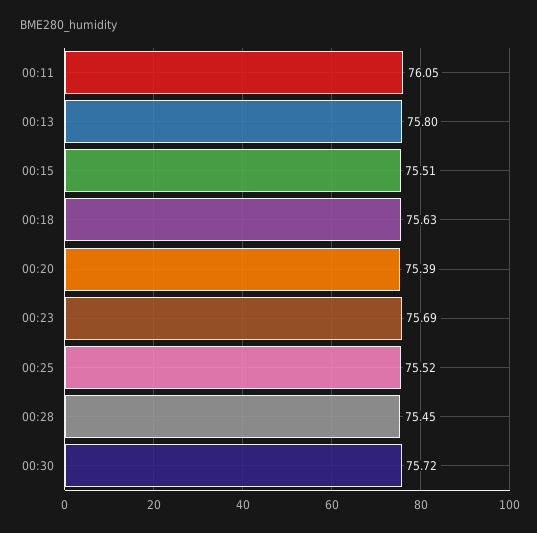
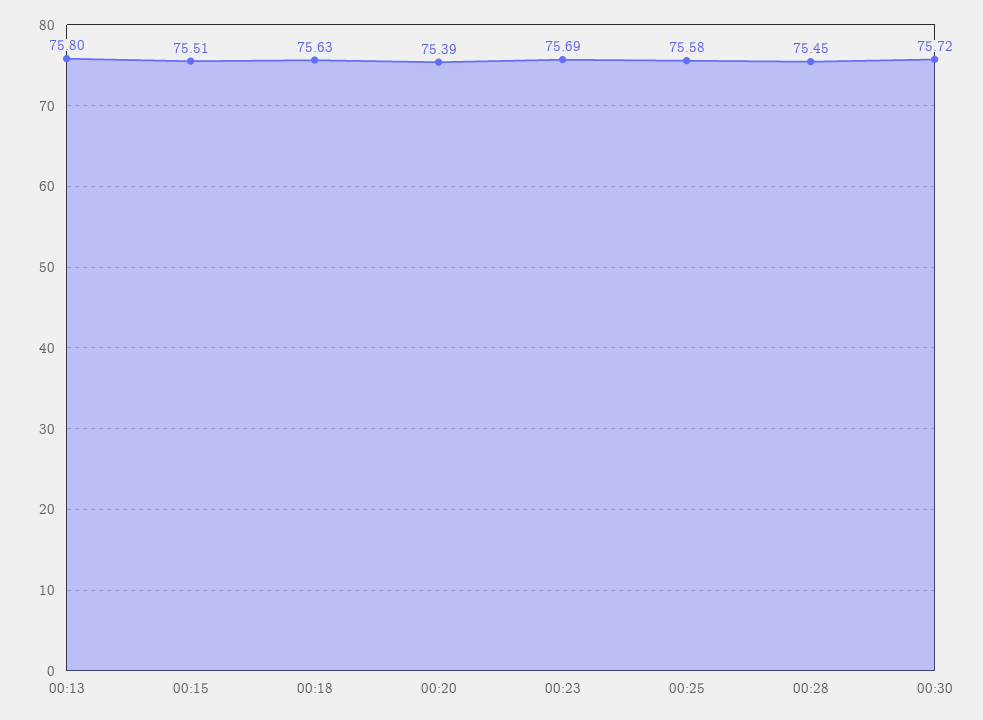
  {
-   "00:11": 76.05,
    "00:13": 75.8,
    "00:15": 75.51,
    "00:18": 75.63,
    "00:20": 75.39,
    "00:23": 75.69,
-   "00:25": 75.52,
+   "00:25": 75.58,
    "00:28": 75.45,
    "00:30": 75.72
  }

